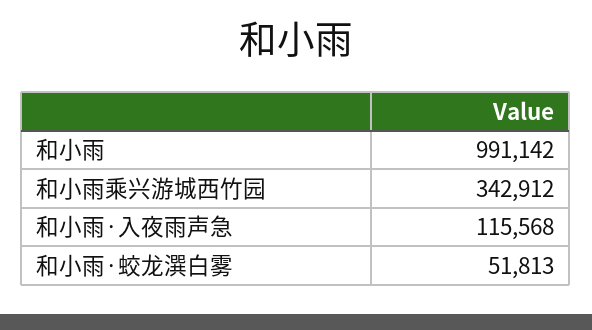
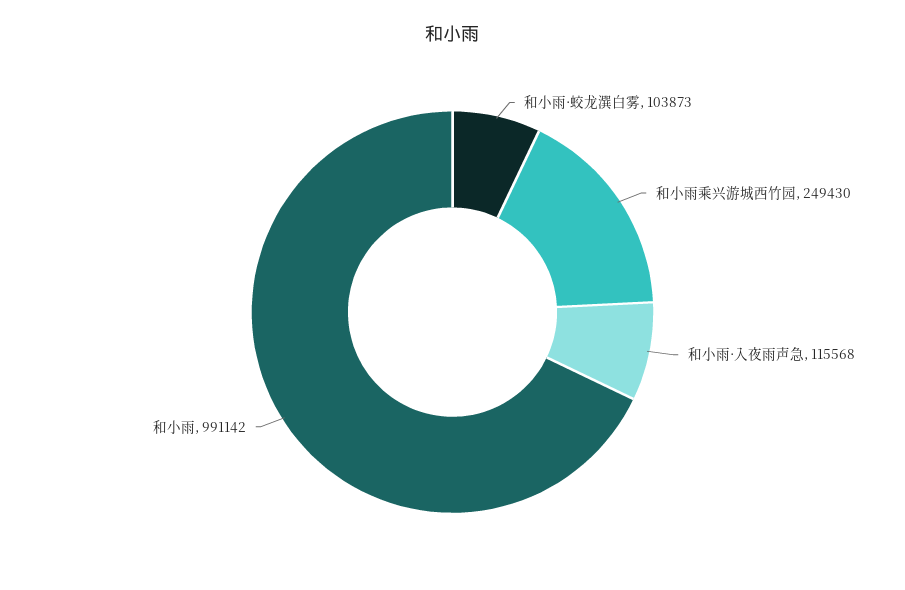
  {
    "和小雨": 991142,
-   "和小雨乘兴游城西竹园": 342912,
+   "和小雨乘兴游城西竹园": 249430,
    "和小雨·入夜雨声急": 115568,
-   "和小雨·蛟龙潠白雾": 51813
+   "和小雨·蛟龙潠白雾": 103873
  }

